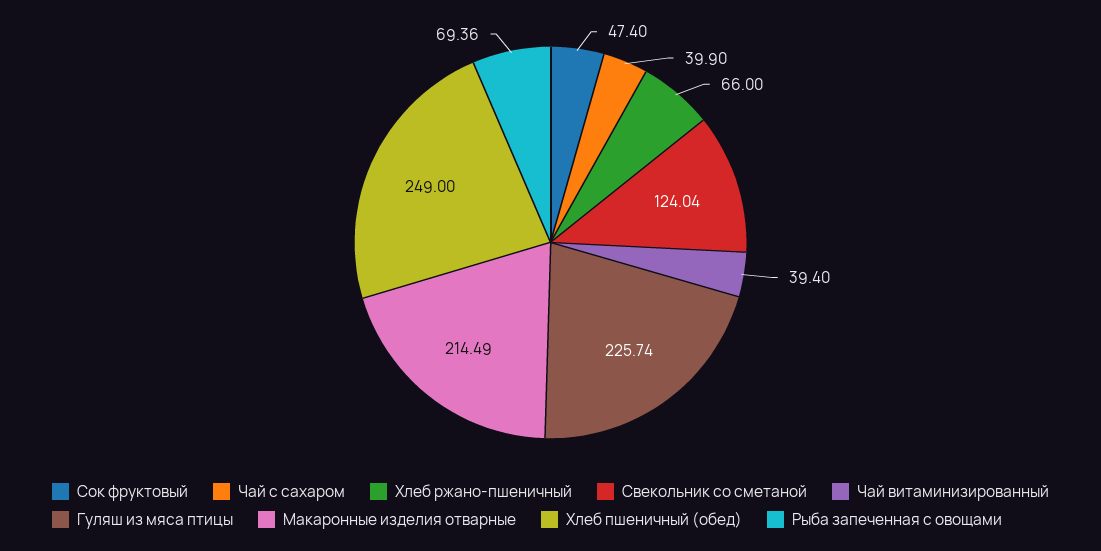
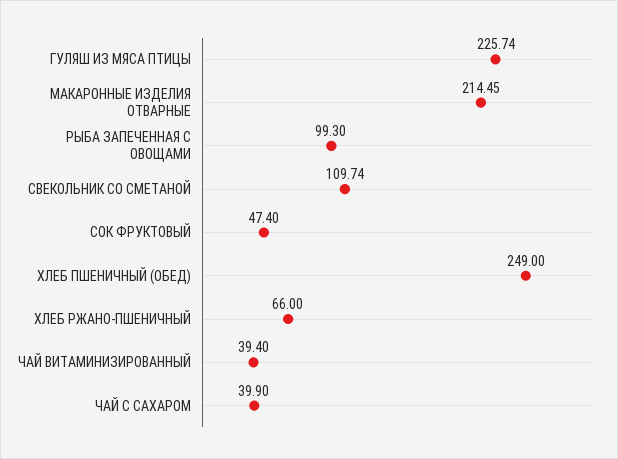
  {
    "Сок фруктовый": 47.4,
    "Чай с сахаром": 39.9,
    "Хлеб ржано-пшеничный": 66,
-   "Свекольник со сметаной": 124.04,
+   "Свекольник со сметаной": 109.74,
    "Чай витаминизированный": 39.4,
    "Гуляш из мяса птицы": 225.74,
-   "Макаронные изделия отварные": 214.49,
+   "Макаронные изделия отварные": 214.45,
    "Хлеб пшеничный (обед)": 249,
-   "Рыба запеченная с овощами": 69.36
+   "Рыба запеченная с овощами": 99.3
  }

